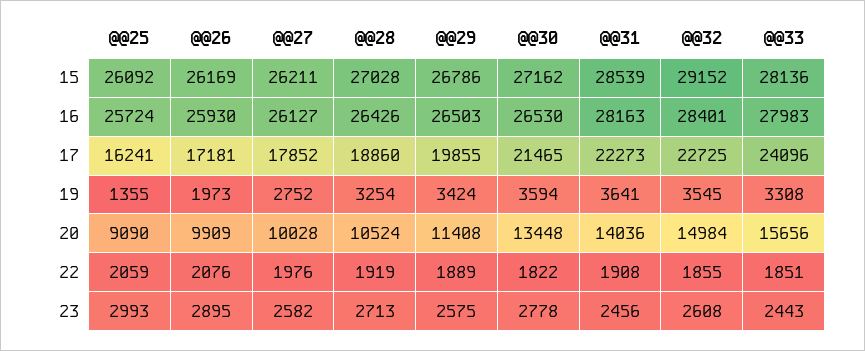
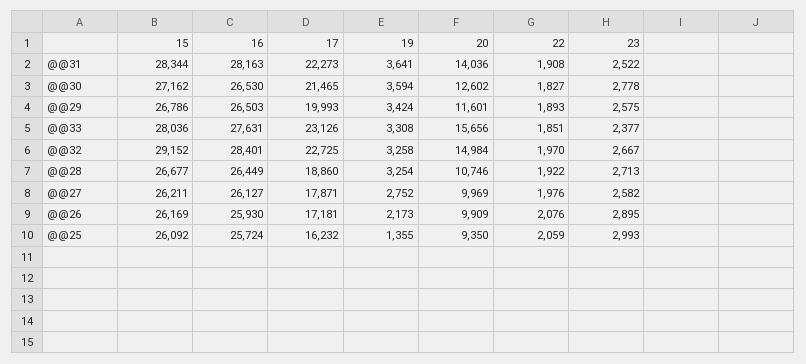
  {
    "@@25": {
      "15": 26092,
      "16": 25724,
-     "17": 16241,
+     "17": 16232,
      "19": 1355,
-     "20": 9090,
+     "20": 9350,
      "22": 2059,
      "23": 2993
    },
    "@@26": {
      "15": 26169,
      "16": 25930,
      "17": 17181,
-     "19": 1973,
+     "19": 2173,
      "20": 9909,
      "22": 2076,
      "23": 2895
    },
    "@@27": {
      "15": 26211,
      "16": 26127,
-     "17": 17852,
+     "17": 17871,
      "19": 2752,
-     "20": 10028,
+     "20": 9969,
      "22": 1976,
      "23": 2582
    },
    "@@28": {
-     "15": 27028,
+     "15": 26677,
-     "16": 26426,
+     "16": 26449,
      "17": 18860,
      "19": 3254,
-     "20": 10524,
+     "20": 10746,
-     "22": 1919,
+     "22": 1922,
      "23": 2713
    },
    "@@29": {
      "15": 26786,
      "16": 26503,
-     "17": 19855,
+     "17": 19993,
      "19": 3424,
-     "20": 11408,
+     "20": 11601,
-     "22": 1889,
+     "22": 1893,
      "23": 2575
    },
    "@@30": {
      "15": 27162,
      "16": 26530,
      "17": 21465,
      "19": 3594,
-     "20": 13448,
+     "20": 12602,
-     "22": 1822,
+     "22": 1827,
      "23": 2778
    },
    "@@31": {
-     "15": 28539,
+     "15": 28344,
      "16": 28163,
      "17": 22273,
      "19": 3641,
      "20": 14036,
      "22": 1908,
-     "23": 2456
+     "23": 2522
    },
    "@@32": {
      "15": 29152,
      "16": 28401,
      "17": 22725,
-     "19": 3545,
+     "19": 3258,
      "20": 14984,
-     "22": 1855,
+     "22": 1970,
-     "23": 2608
+     "23": 2667
    },
    "@@33": {
-     "15": 28136,
+     "15": 28036,
-     "16": 27983,
+     "16": 27631,
-     "17": 24096,
+     "17": 23126,
      "19": 3308,
      "20": 15656,
      "22": 1851,
-     "23": 2443
+     "23": 2377
    }
  }

